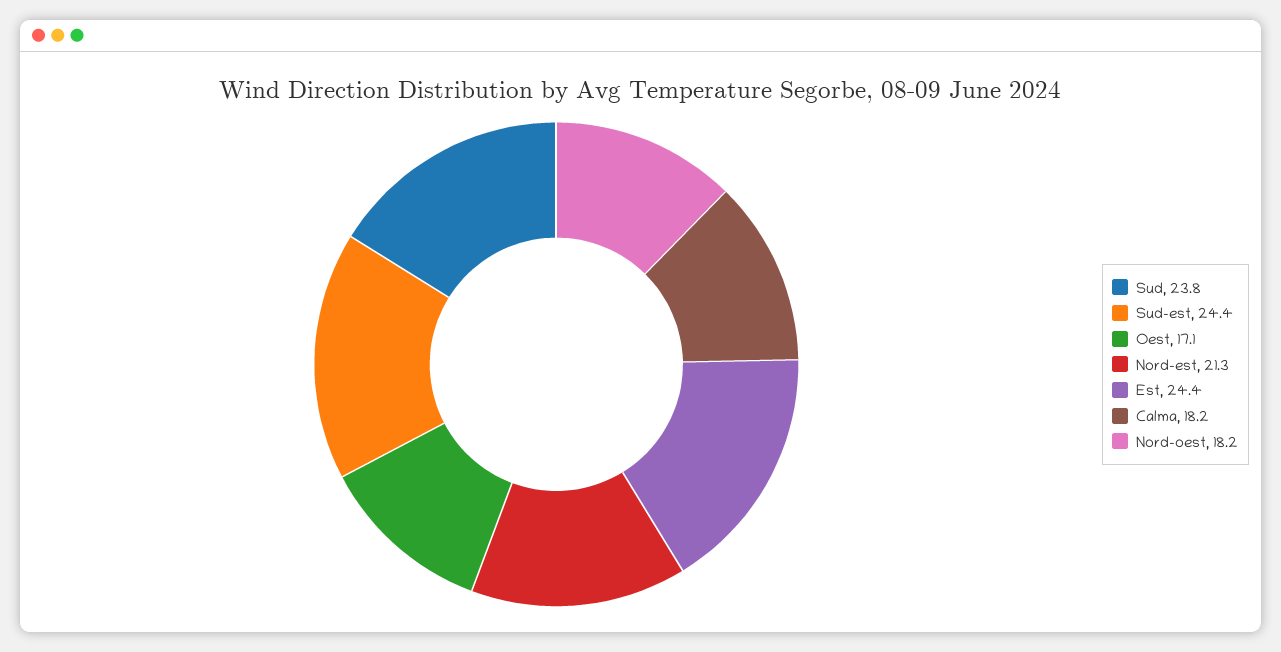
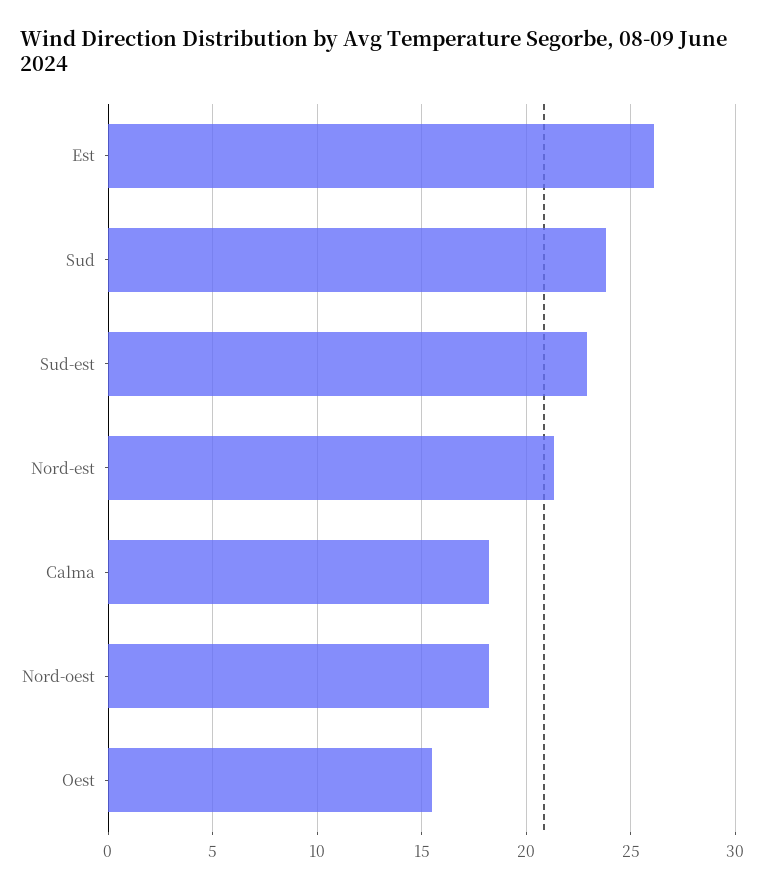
  {
    "Sud": 23.8,
-   "Sud-est": 24.4,
+   "Sud-est": 23,
-   "Oest": 17.1,
+   "Oest": 15.5,
    "Nord-est": 21.3,
-   "Est": 24.4,
+   "Est": 26,
    "Calma": 18.2,
    "Nord-oest": 18.2
  }

